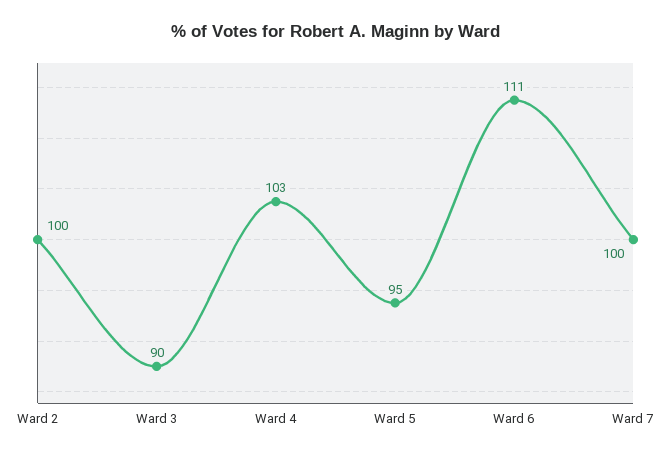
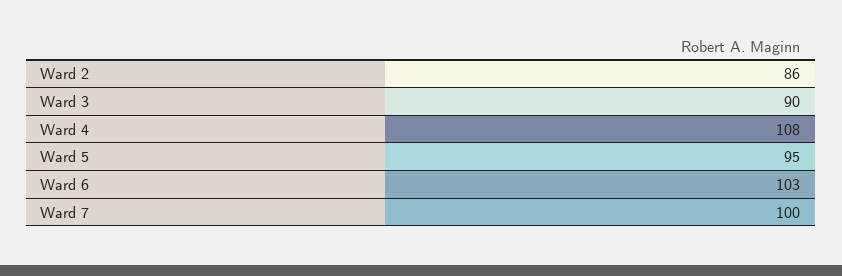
  {
-   "Ward 2": 100,
+   "Ward 2": 86,
    "Ward 3": 90,
-   "Ward 4": 103,
+   "Ward 4": 108,
    "Ward 5": 95,
-   "Ward 6": 111,
+   "Ward 6": 103,
    "Ward 7": 100
  }

